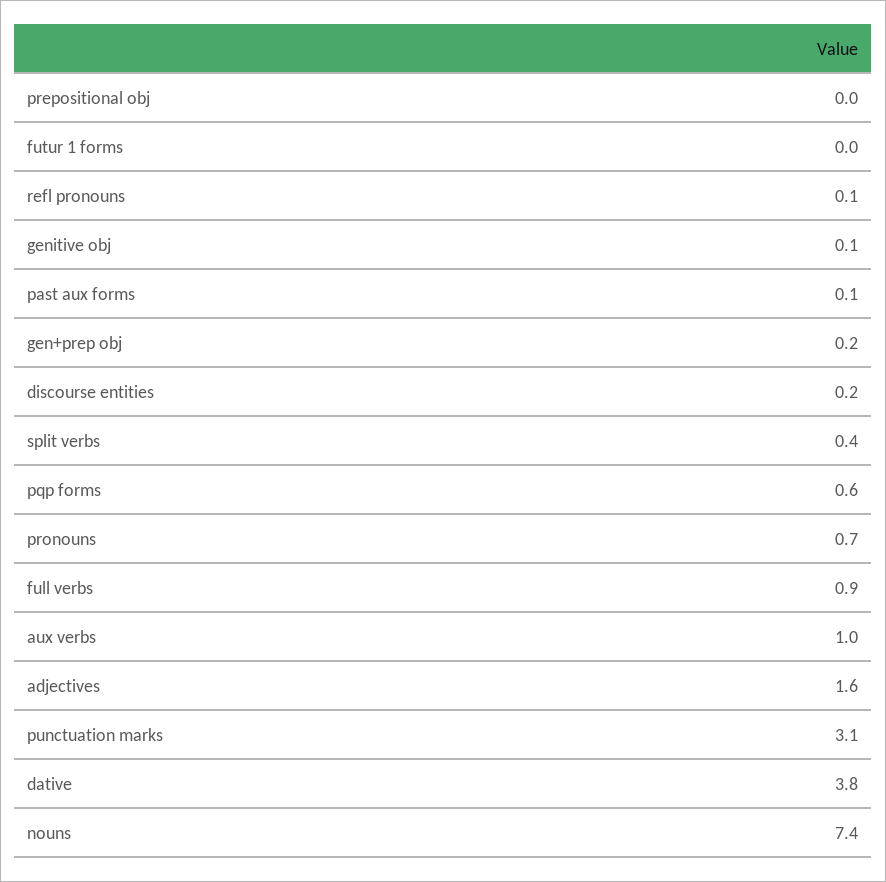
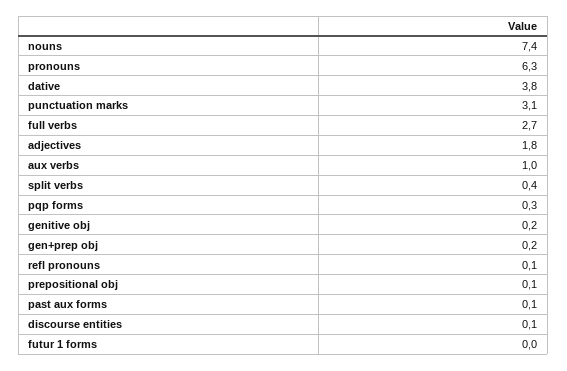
  {
-   "prepositional obj": 0,
+   "prepositional obj": 0.1,
    "futur 1 forms": 0,
    "refl pronouns": 0.1,
-   "genitive obj": 0.1,
+   "genitive obj": 0.2,
    "past aux forms": 0.1,
    "gen+prep obj": 0.2,
-   "discourse entities": 0.2,
+   "discourse entities": 0.1,
    "split verbs": 0.4,
-   "pqp forms": 0.6,
+   "pqp forms": 0.3,
-   "pronouns": 0.7,
+   "pronouns": 6.3,
-   "full verbs": 0.9,
+   "full verbs": 2.7,
    "aux verbs": 1,
-   "adjectives": 1.6,
+   "adjectives": 1.8,
    "punctuation marks": 3.1,
    "dative": 3.8,
    "nouns": 7.4
  }

